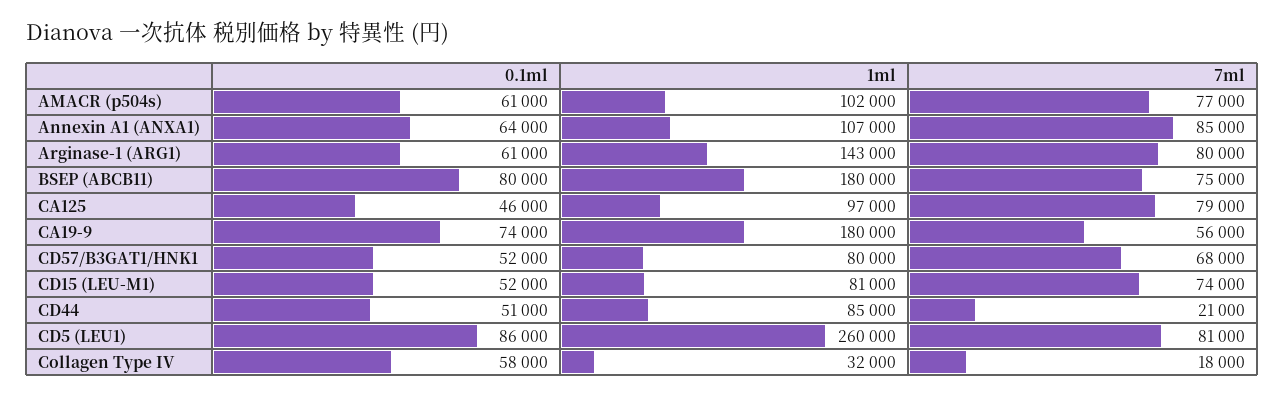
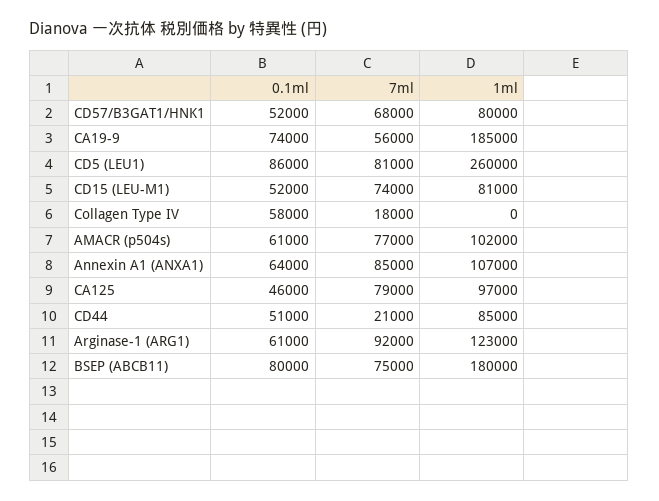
  {
    "0.1ml": {
      "AMACR (p504s)": 61000,
      "Annexin A1 (ANXA1)": 64000,
      "Arginase-1 (ARG1)": 61000,
      "BSEP (ABCB11)": 80000,
      "CA125": 46000,
      "CA19-9": 74000,
      "CD57/B3GAT1/HNK1": 52000,
      "CD15 (LEU-M1)": 52000,
      "CD44": 51000,
      "CD5 (LEU1)": 86000,
      "Collagen Type IV": 58000
    },
    "1ml": {
      "AMACR (p504s)": 102000,
      "Annexin A1 (ANXA1)": 107000,
-     "Arginase-1 (ARG1)": 143000,
+     "Arginase-1 (ARG1)": 123000,
      "BSEP (ABCB11)": 180000,
      "CA125": 97000,
-     "CA19-9": 180000,
+     "CA19-9": 185000,
      "CD57/B3GAT1/HNK1": 80000,
      "CD15 (LEU-M1)": 81000,
      "CD44": 85000,
      "CD5 (LEU1)": 260000,
-     "Collagen Type IV": 32000
+     "Collagen Type IV": 0
    },
    "7ml": {
      "AMACR (p504s)": 77000,
      "Annexin A1 (ANXA1)": 85000,
-     "Arginase-1 (ARG1)": 80000,
+     "Arginase-1 (ARG1)": 92000,
      "BSEP (ABCB11)": 75000,
      "CA125": 79000,
      "CA19-9": 56000,
      "CD57/B3GAT1/HNK1": 68000,
      "CD15 (LEU-M1)": 74000,
      "CD44": 21000,
      "CD5 (LEU1)": 81000,
      "Collagen Type IV": 18000
    }
  }

